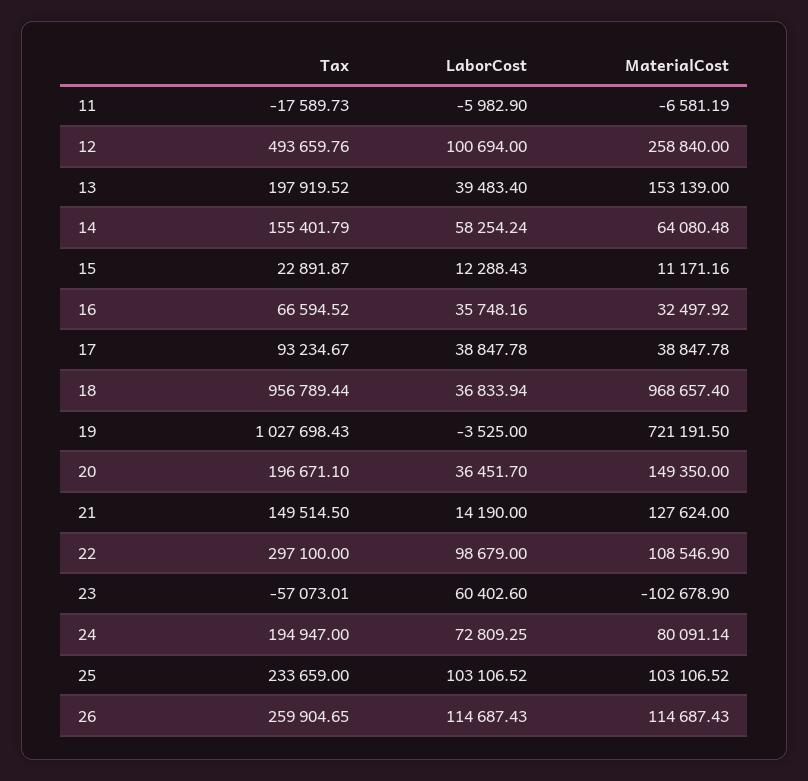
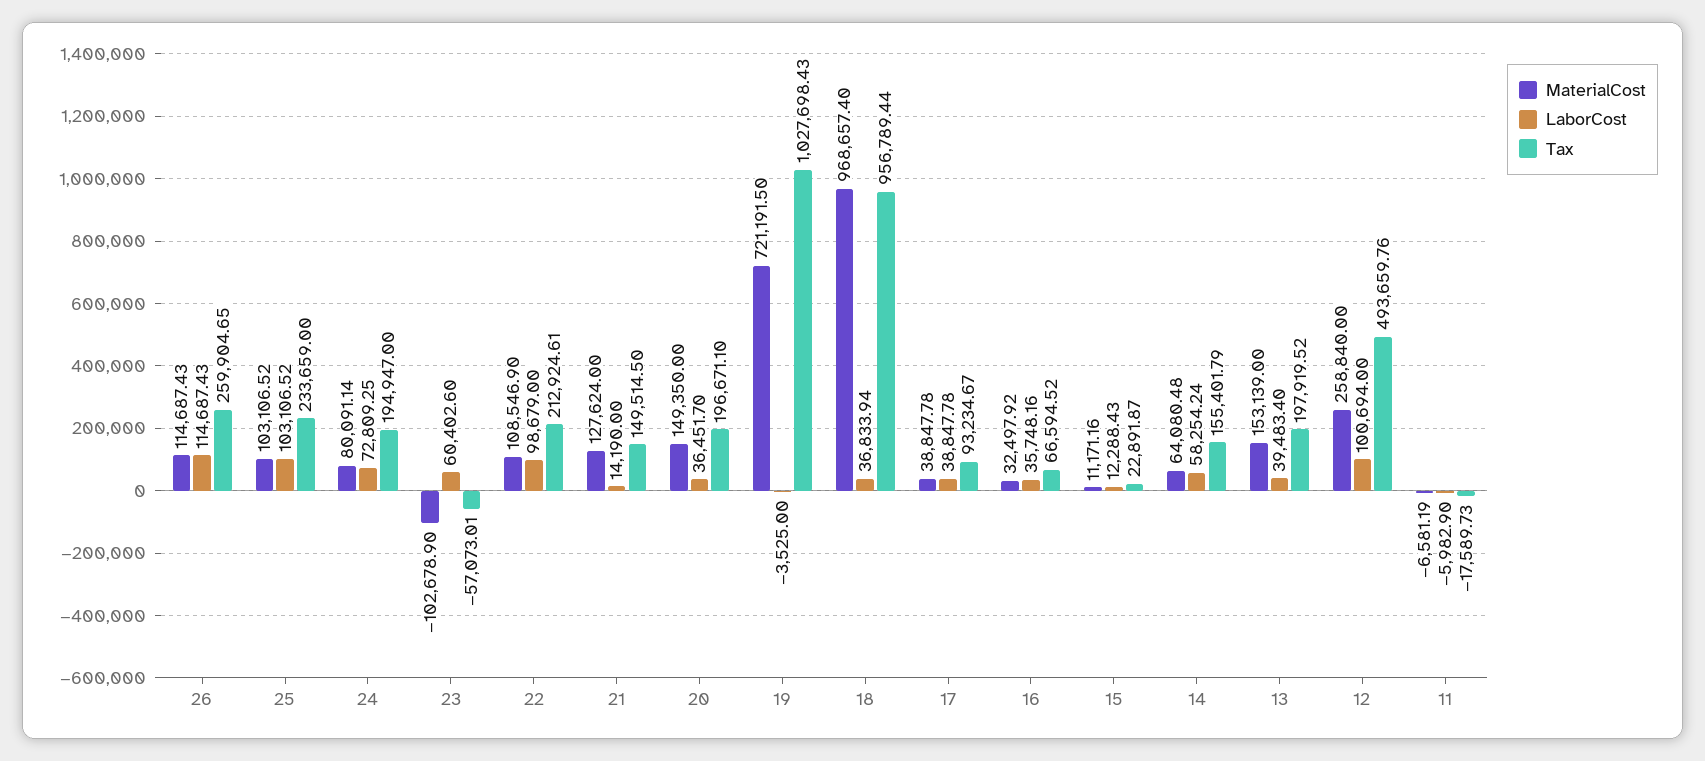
  {
    "Tax": {
      "11": -17589.73,
      "12": 493659.76,
      "13": 197919.52,
      "14": 155401.79,
      "15": 22891.87,
      "16": 66594.52,
      "17": 93234.67,
      "18": 956789.44,
      "19": 1027698.43,
      "20": 196671.1,
      "21": 149514.5,
-     "22": 297100,
+     "22": 212924.61,
      "23": -57073.01,
      "24": 194947,
      "25": 233659,
      "26": 259904.65
    },
    "LaborCost": {
      "11": -5982.9,
      "12": 100694,
      "13": 39483.4,
      "14": 58254.24,
      "15": 12288.43,
      "16": 35748.16,
      "17": 38847.78,
      "18": 36833.94,
      "19": -3525,
      "20": 36451.7,
      "21": 14190,
      "22": 98679,
      "23": 60402.6,
      "24": 72809.25,
      "25": 103106.52,
      "26": 114687.43
    },
    "MaterialCost": {
      "11": -6581.19,
      "12": 258840,
      "13": 153139,
      "14": 64080.48,
      "15": 11171.16,
      "16": 32497.92,
      "17": 38847.78,
      "18": 968657.4,
      "19": 721191.5,
      "20": 149350,
      "21": 127624,
      "22": 108546.9,
      "23": -102678.9,
      "24": 80091.14,
      "25": 103106.52,
      "26": 114687.43
    }
  }

